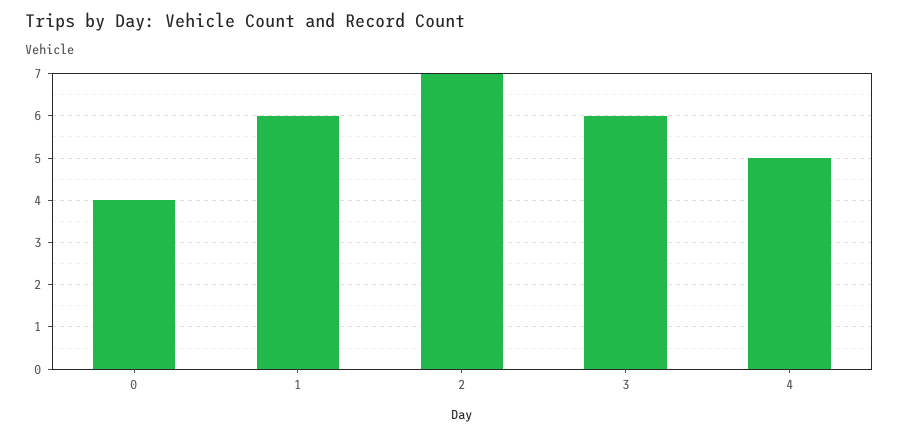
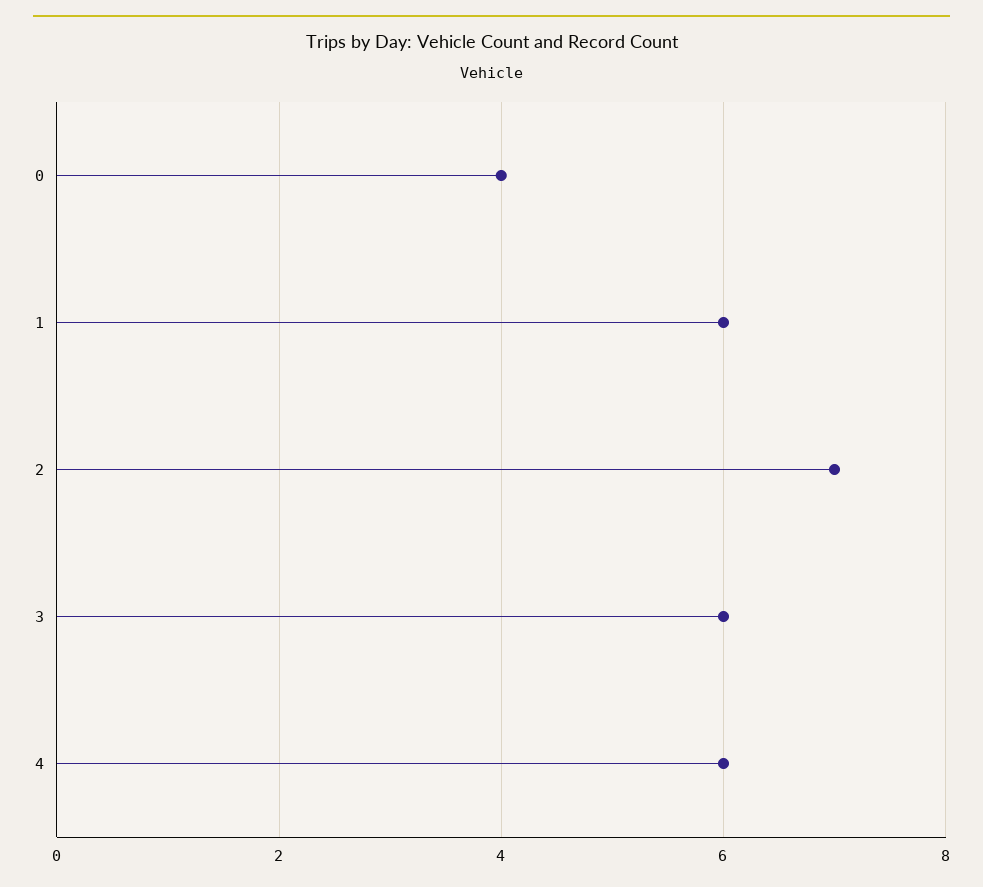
  {
    "0": 4,
    "1": 6,
    "2": 7,
    "3": 6,
-   "4": 5
+   "4": 6
  }

